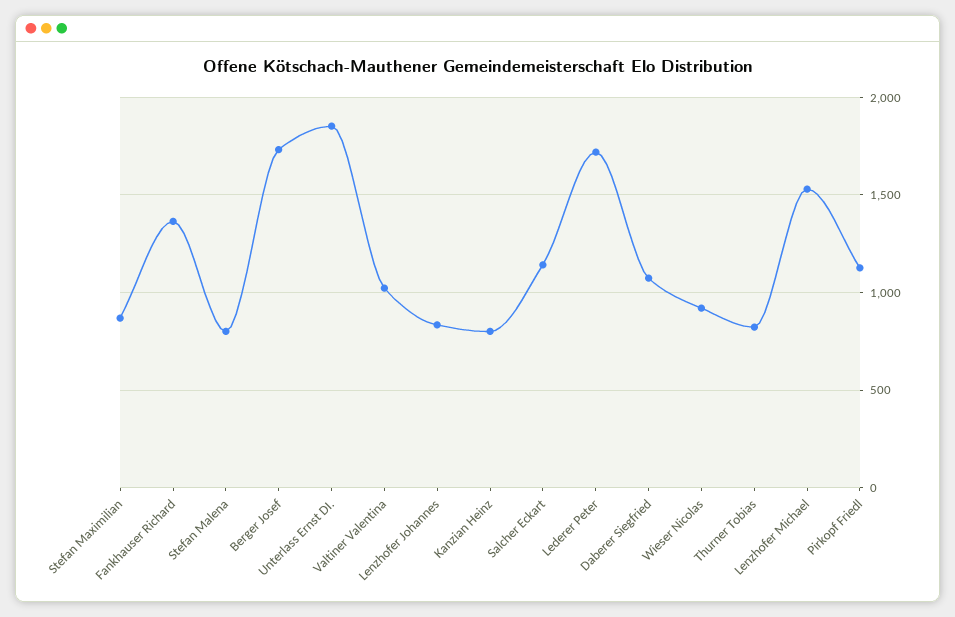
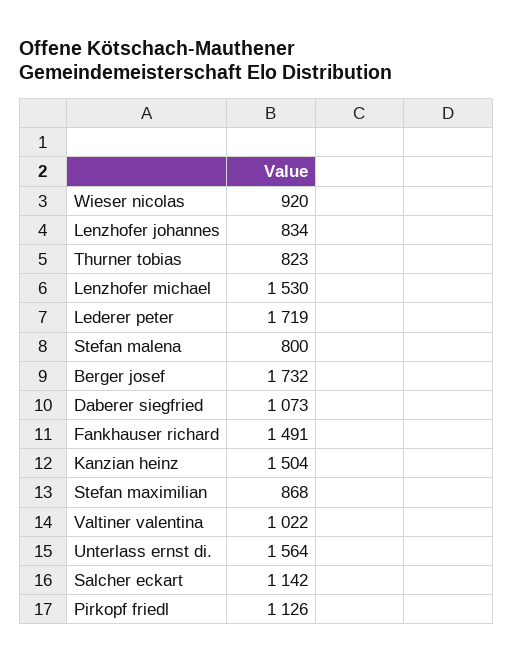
  {
    "Stefan Maximilian": 868,
-   "Fankhauser Richard": 1350,
+   "Fankhauser Richard": 1491,
    "Stefan Malena": 800,
    "Berger Josef": 1732,
-   "Unterlass Ernst DI.": 1850,
+   "Unterlass Ernst DI.": 1564,
    "Valtiner Valentina": 1022,
    "Lenzhofer Johannes": 834,
-   "Kanzian Heinz": 800,
+   "Kanzian Heinz": 1504,
    "Salcher Eckart": 1142,
    "Lederer Peter": 1719,
    "Daberer Siegfried": 1073,
    "Wieser Nicolas": 920,
    "Thurner Tobias": 823,
    "Lenzhofer Michael": 1530,
    "Pirkopf Friedl": 1126
  }

